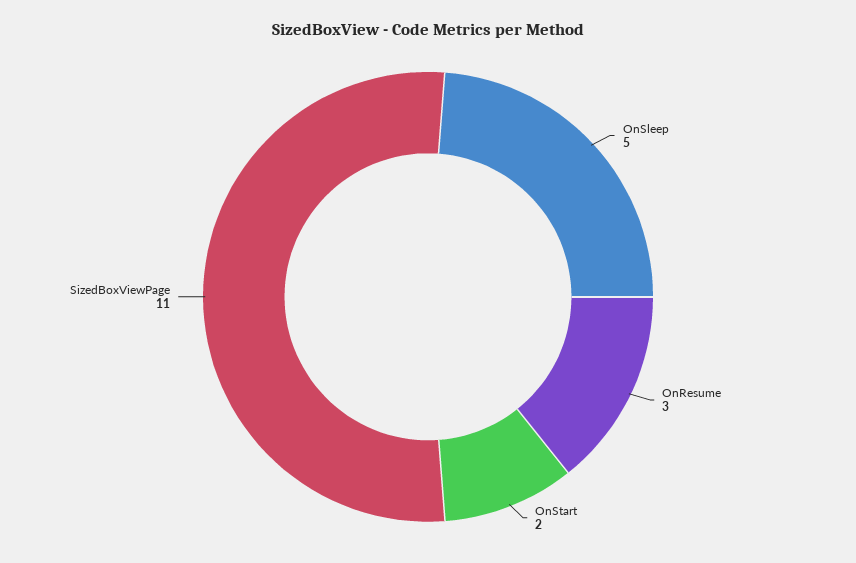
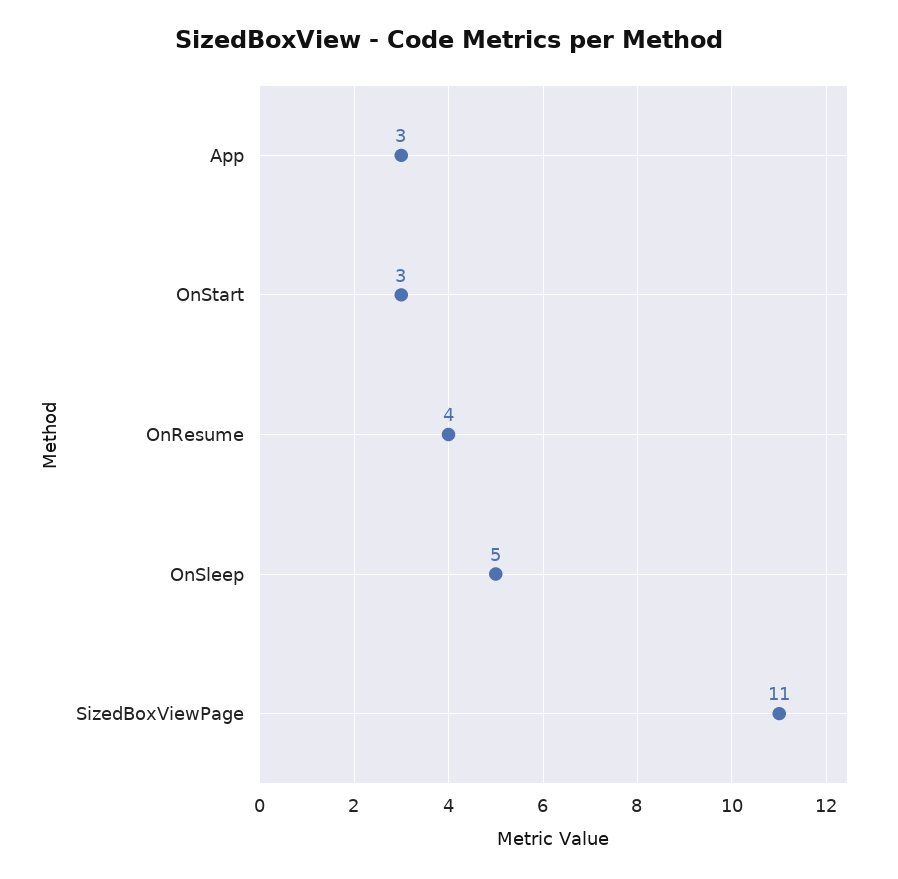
  {
    "OnSleep": 5,
-   "OnResume": 3,
+   "OnResume": 4,
-   "OnStart": 2,
+   "OnStart": 3,
-   "SizedBoxViewPage": 11
+   "SizedBoxViewPage": 11,
+   "App": 3
  }

